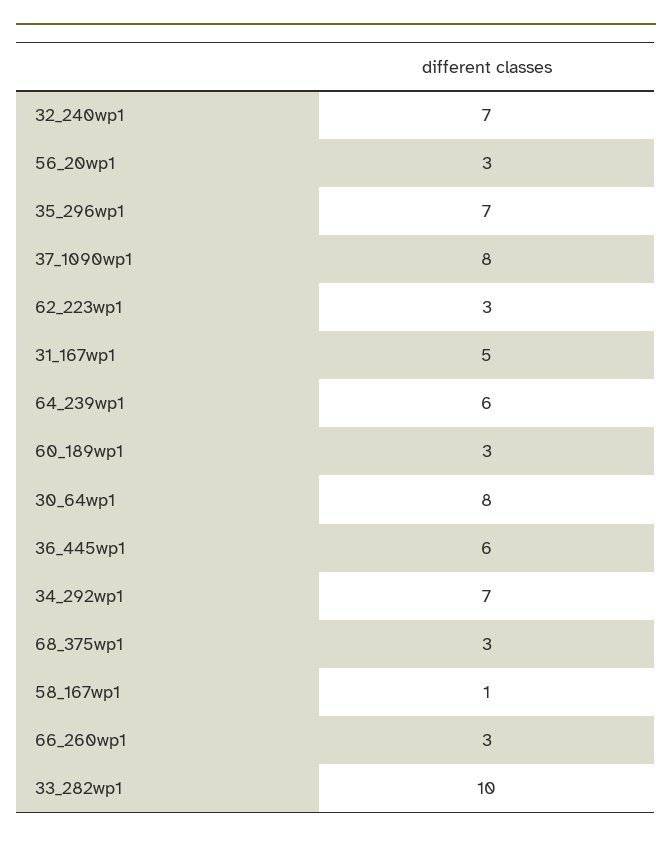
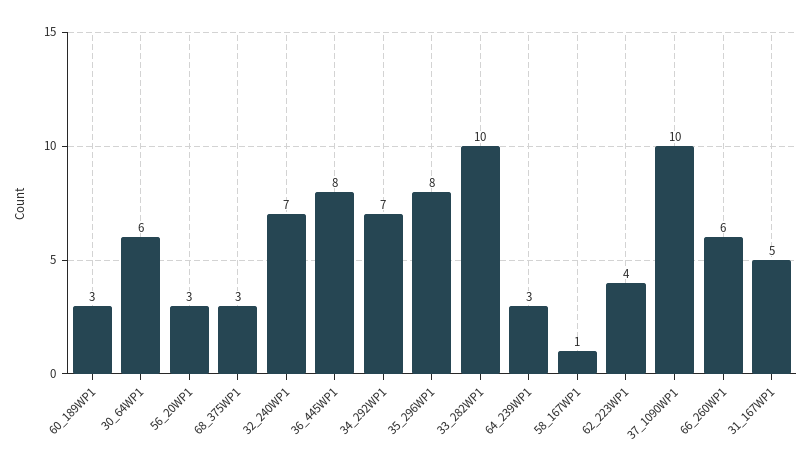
  {
    "32_240wp1": 7,
    "56_20wp1": 3,
-   "35_296wp1": 7,
+   "35_296wp1": 8,
-   "37_1090wp1": 8,
+   "37_1090wp1": 10,
-   "62_223wp1": 3,
+   "62_223wp1": 4,
    "31_167wp1": 5,
-   "64_239wp1": 6,
+   "64_239wp1": 3,
    "60_189wp1": 3,
-   "30_64wp1": 8,
+   "30_64wp1": 6,
-   "36_445wp1": 6,
+   "36_445wp1": 8,
    "34_292wp1": 7,
    "68_375wp1": 3,
    "58_167wp1": 1,
-   "66_260wp1": 3,
+   "66_260wp1": 6,
    "33_282wp1": 10
  }

